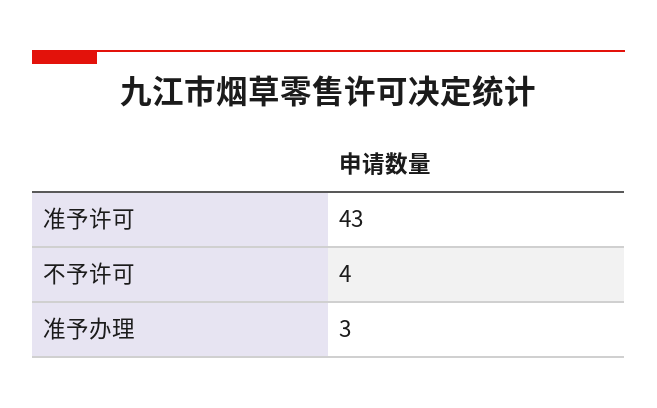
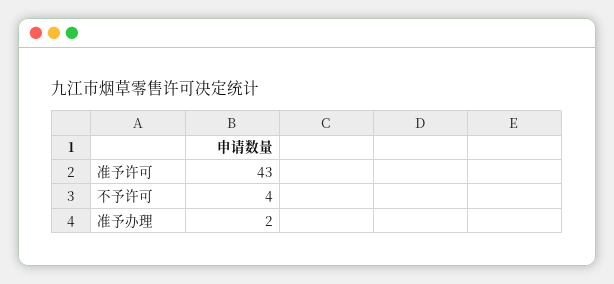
  {
    "准予许可": 43,
    "不予许可": 4,
-   "准予办理": 3
+   "准予办理": 2
  }

